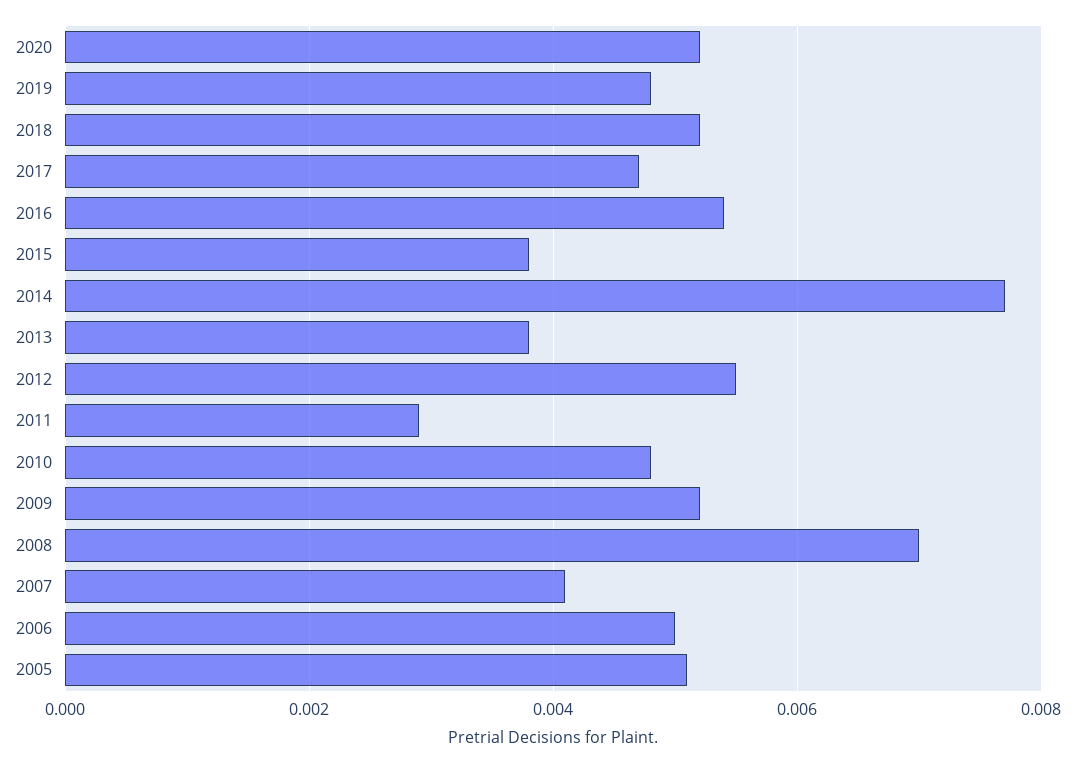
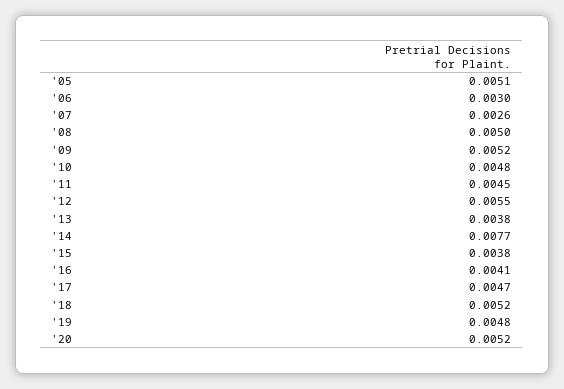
  {
    "2020": 0.0052,
    "2019": 0.0048,
    "2018": 0.0052,
    "2017": 0.0047,
-   "2016": 0.0055,
+   "2016": 0.0041,
    "2015": 0.0038,
    "2014": 0.0077,
    "2013": 0.0038,
    "2012": 0.0055,
-   "2011": 0.003,
+   "2011": 0.0045,
    "2010": 0.0048,
    "2009": 0.0052,
-   "2008": 0.007,
+   "2008": 0.005,
-   "2007": 0.004,
+   "2007": 0.0026,
-   "2006": 0.005,
+   "2006": 0.003,
    "2005": 0.0051
  }

